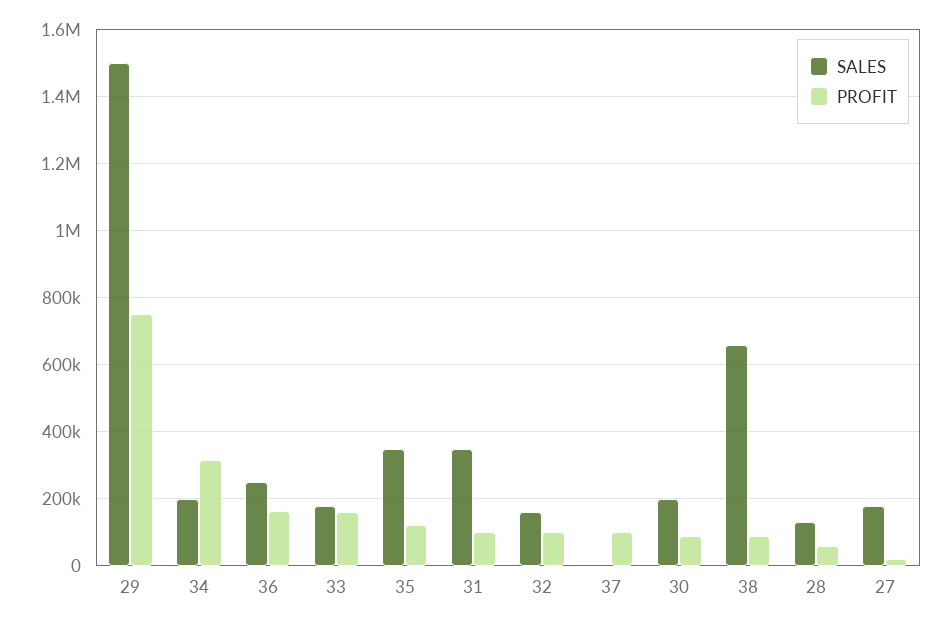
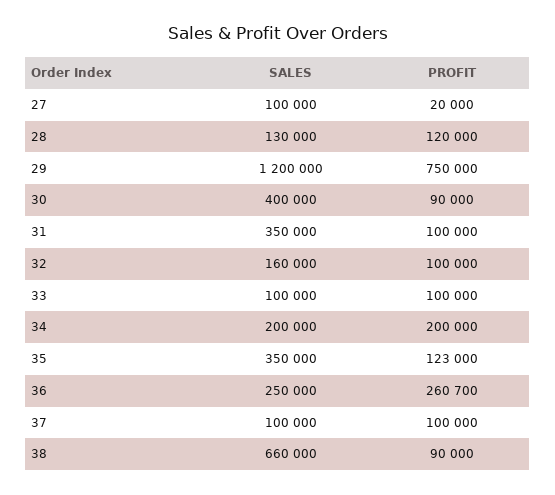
  {
    "SALES": {
-     "29": 1500000,
+     "29": 1200000,
      "34": 200000,
      "36": 250000,
-     "33": 180000,
+     "33": 100000,
      "35": 350000,
      "31": 350000,
      "32": 160000,
-     "37": 0,
+     "37": 100000,
-     "30": 200000,
+     "30": 400000,
      "38": 660000,
      "28": 130000,
-     "27": 180000
+     "27": 100000
    },
    "PROFIT": {
      "29": 750000,
-     "34": 320000,
+     "34": 200000,
-     "36": 160000,
+     "36": 260700,
-     "33": 160000,
+     "33": 100000,
      "35": 123000,
      "31": 100000,
      "32": 100000,
      "37": 100000,
      "30": 90000,
      "38": 90000,
-     "28": 60000,
+     "28": 120000,
      "27": 20000
    }
  }

